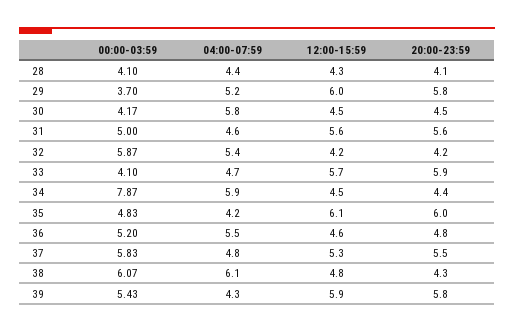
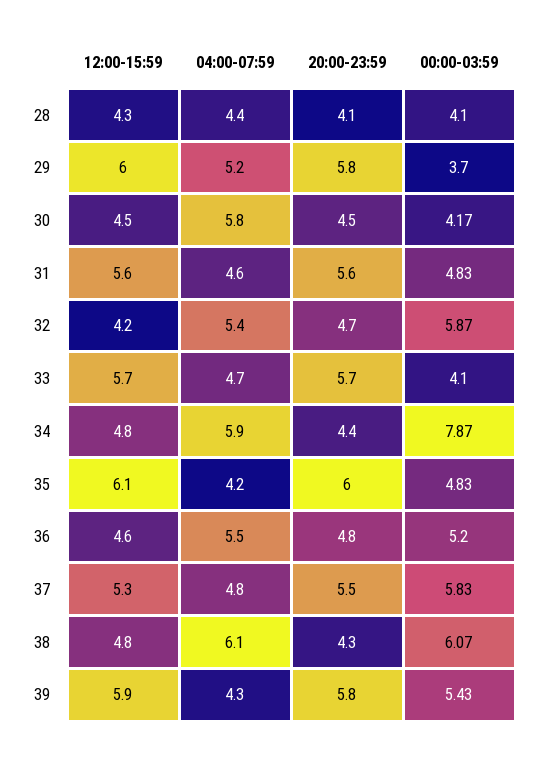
  {
    "00:00-03:59": {
      "28": 4.1,
      "29": 3.7,
      "30": 4.17,
-     "31": 5,
+     "31": 4.83,
      "32": 5.87,
      "33": 4.1,
      "34": 7.87,
      "35": 4.83,
      "36": 5.2,
      "37": 5.83,
      "38": 6.07,
      "39": 5.43
    },
    "04:00-07:59": {
      "28": 4.4,
      "29": 5.2,
      "30": 5.8,
      "31": 4.6,
      "32": 5.4,
      "33": 4.7,
      "34": 5.9,
      "35": 4.2,
      "36": 5.5,
      "37": 4.8,
      "38": 6.1,
      "39": 4.3
    },
    "12:00-15:59": {
      "28": 4.3,
      "29": 6,
      "30": 4.5,
      "31": 5.6,
      "32": 4.2,
      "33": 5.7,
-     "34": 4.5,
+     "34": 4.8,
      "35": 6.1,
      "36": 4.6,
      "37": 5.3,
      "38": 4.8,
      "39": 5.9
    },
    "20:00-23:59": {
      "28": 4.1,
      "29": 5.8,
      "30": 4.5,
      "31": 5.6,
-     "32": 4.2,
+     "32": 4.7,
-     "33": 5.9,
+     "33": 5.7,
      "34": 4.4,
      "35": 6,
      "36": 4.8,
      "37": 5.5,
      "38": 4.3,
      "39": 5.8
    }
  }

